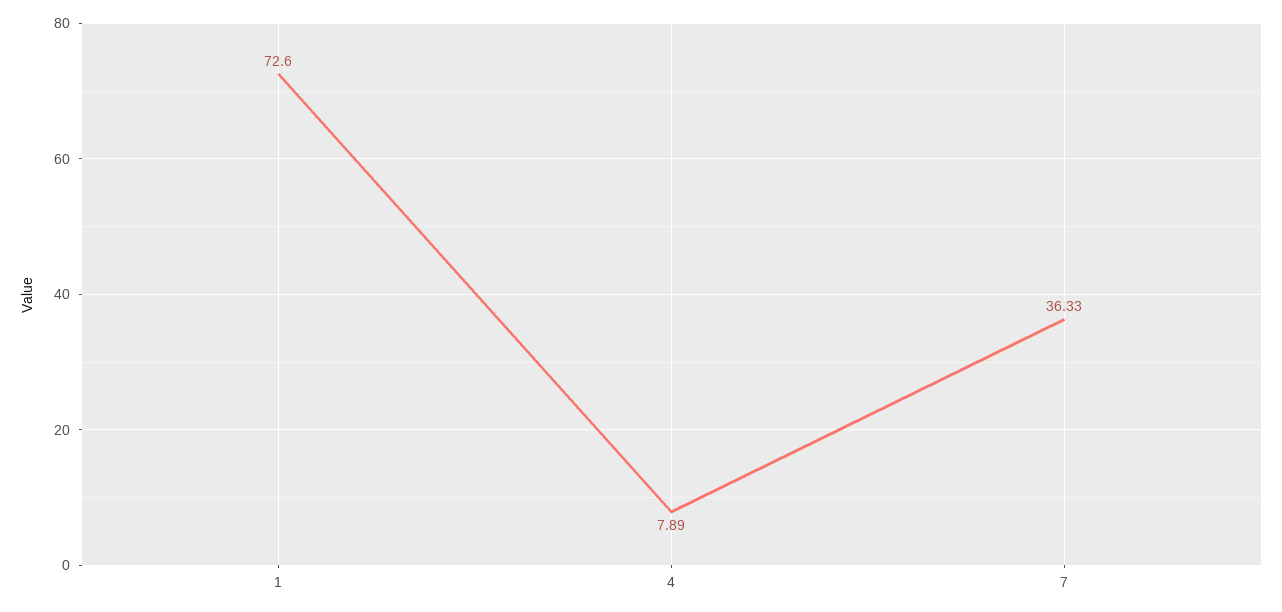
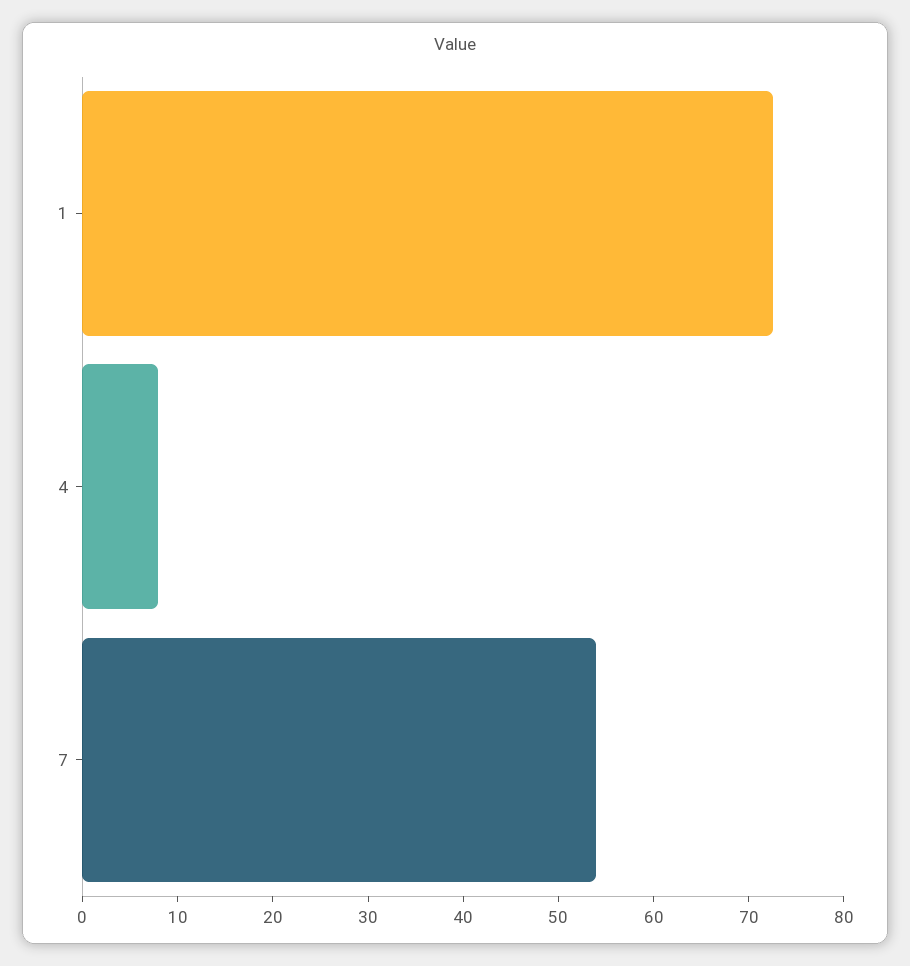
  {
    "1": 72.6,
    "4": 7.89,
-   "7": 36.33
+   "7": 54
  }

